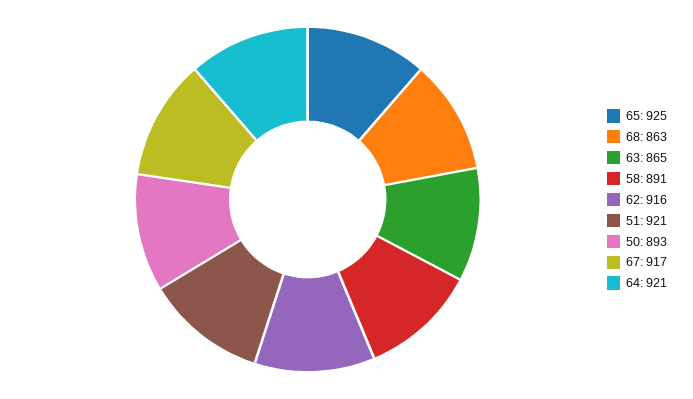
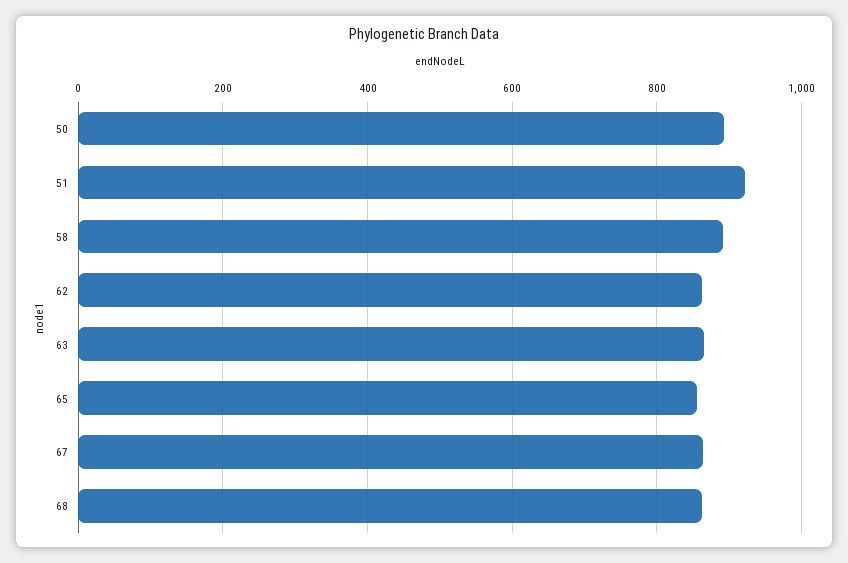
  {
-   "65": 925,
+   "65": 860,
    "68": 863,
    "63": 865,
    "58": 891,
-   "62": 916,
+   "62": 860,
    "51": 921,
    "50": 893,
-   "67": 917,
+   "67": 860
-   "64": 921
  }

